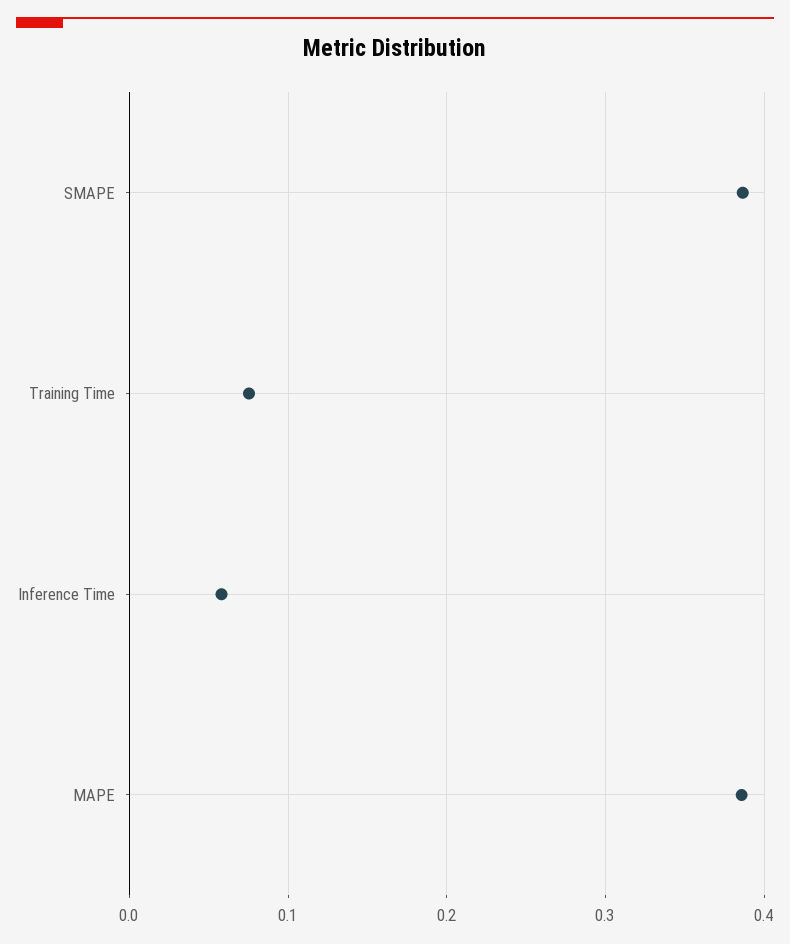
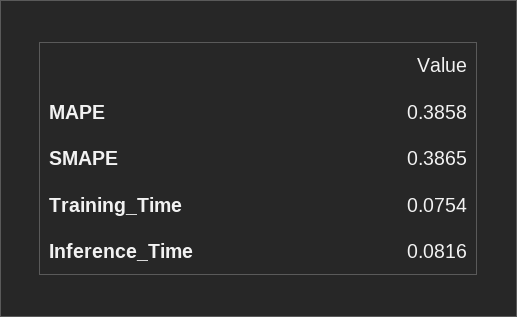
  {
    "SMAPE": 0.3865,
    "Training Time": 0.0754,
-   "Inference Time": 0.06,
+   "Inference Time": 0.0816,
    "MAPE": 0.3858
  }

